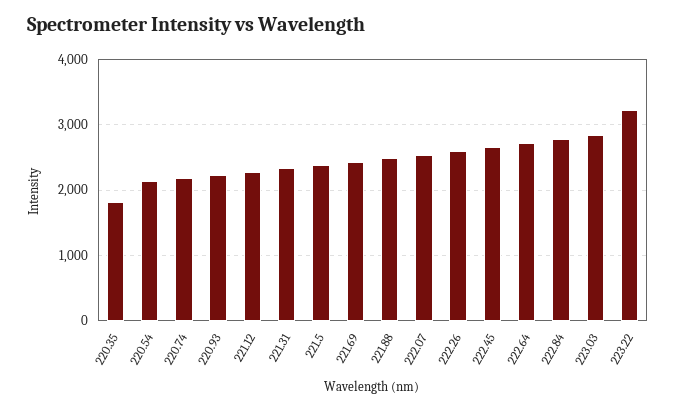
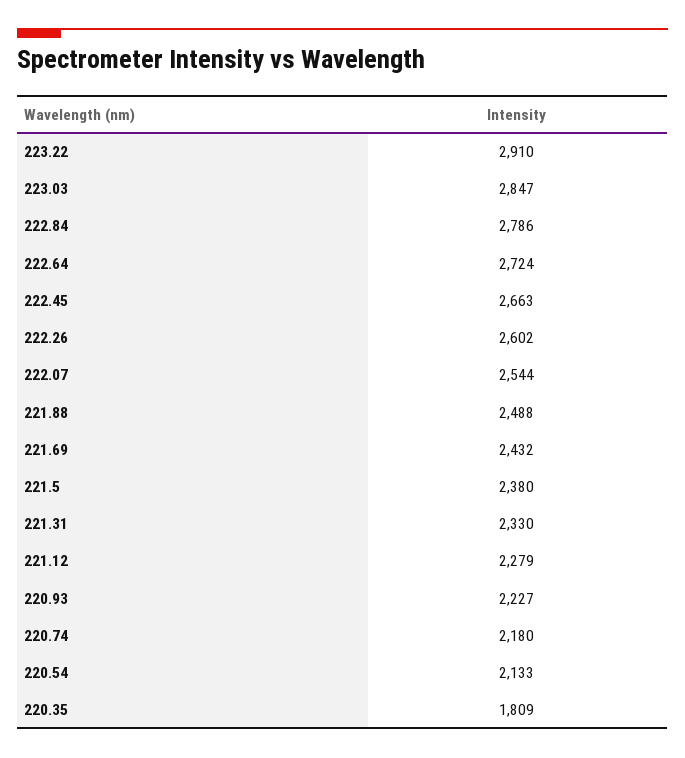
  {
    "220.35": 1809,
    "220.54": 2133,
    "220.74": 2180,
    "220.93": 2227,
    "221.12": 2279,
    "221.31": 2330,
    "221.5": 2380,
    "221.69": 2432,
    "221.88": 2488,
    "222.07": 2544,
    "222.26": 2602,
    "222.45": 2663,
    "222.64": 2724,
    "222.84": 2786,
    "223.03": 2847,
-   "223.22": 3200
+   "223.22": 2910
  }

